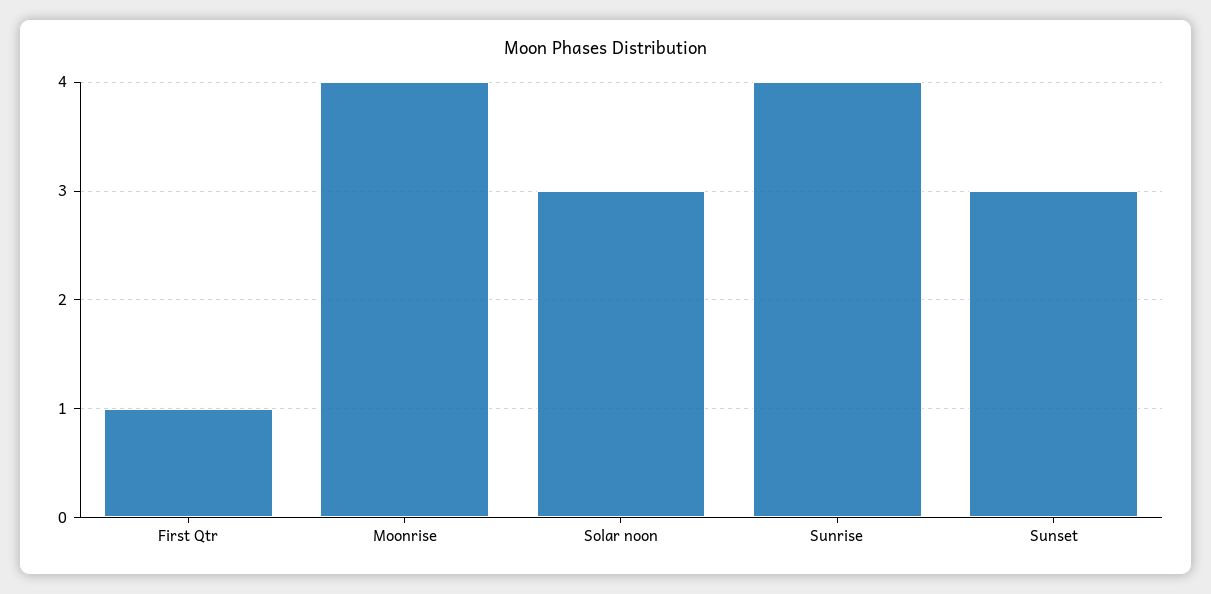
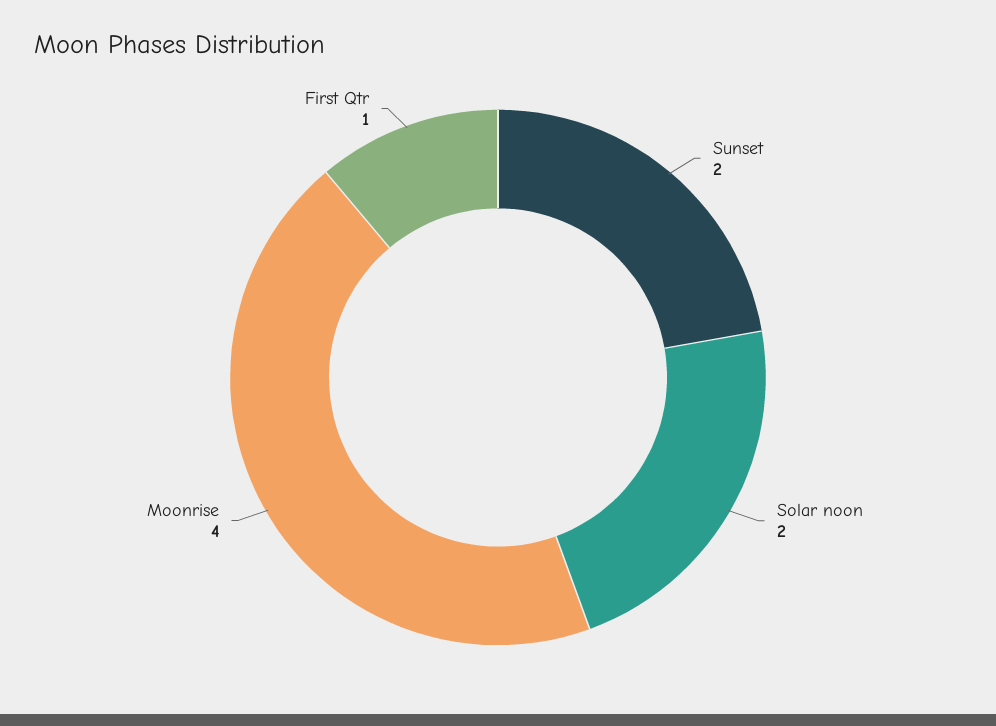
  {
    "First Qtr": 1,
    "Moonrise": 4,
-   "Solar noon": 3,
+   "Solar noon": 2,
-   "Sunrise": 4,
-   "Sunset": 3
+   "Sunset": 2
  }

